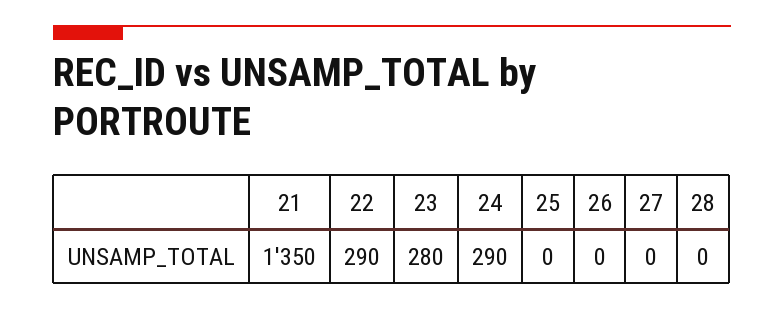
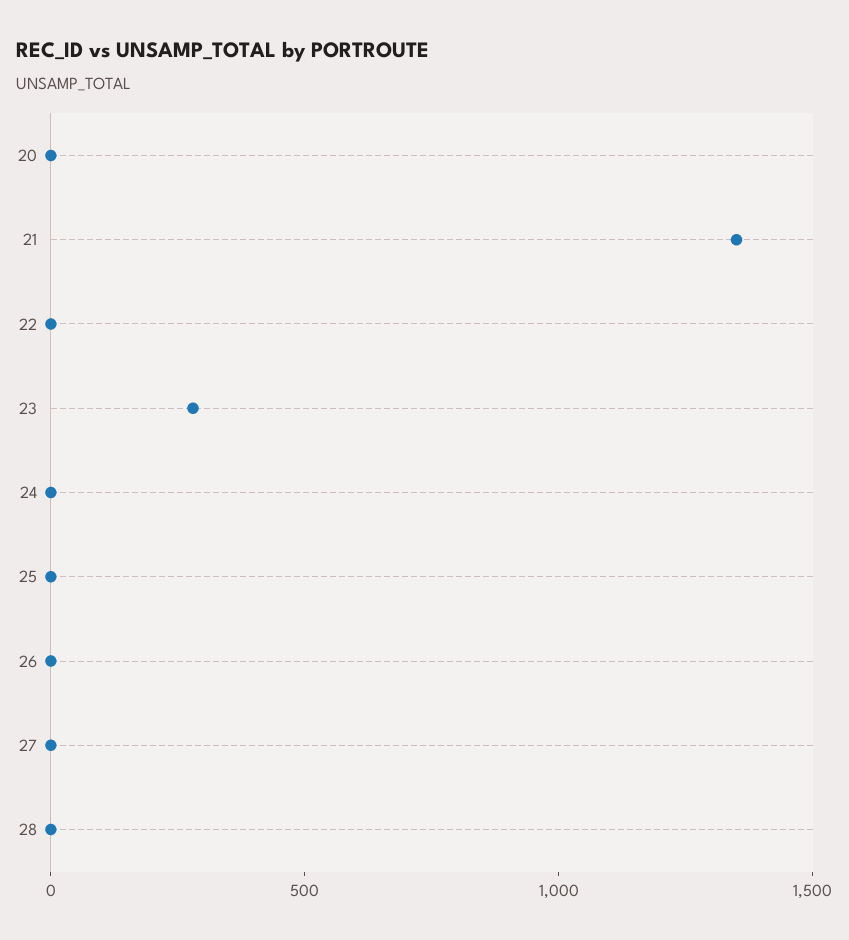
  {
    "21": 1350,
-   "22": 290,
+   "22": 0,
    "23": 280,
-   "24": 290,
+   "24": 0,
    "25": 0,
    "26": 0,
    "27": 0,
-   "28": 0
+   "28": 0,
+   "20": 0
  }

